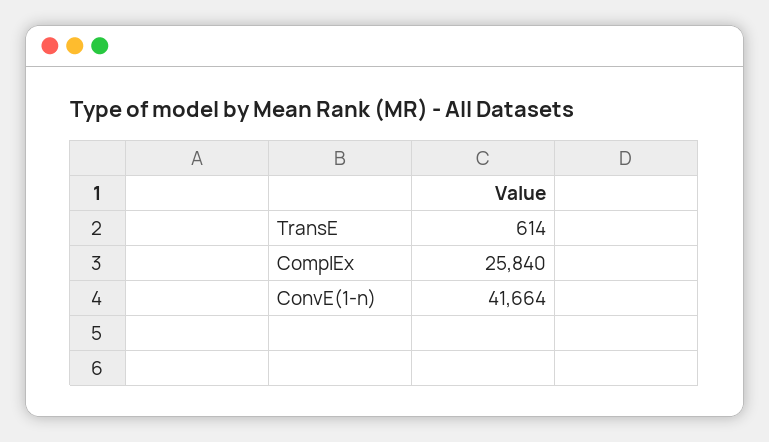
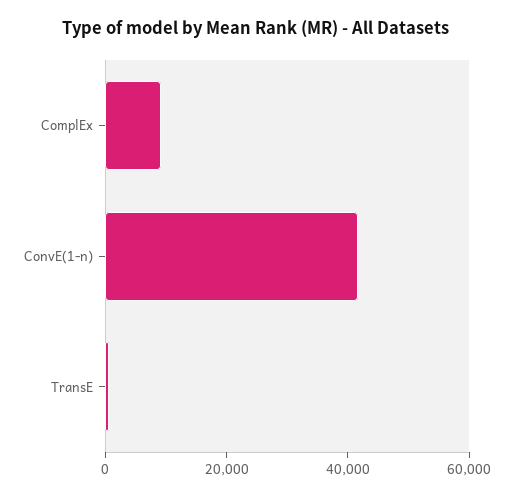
  {
    "TransE": 614,
-   "ComplEx": 25840,
+   "ComplEx": 10000,
    "ConvE(1-n)": 41664
  }

